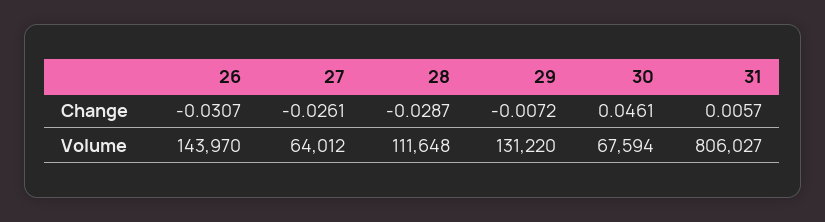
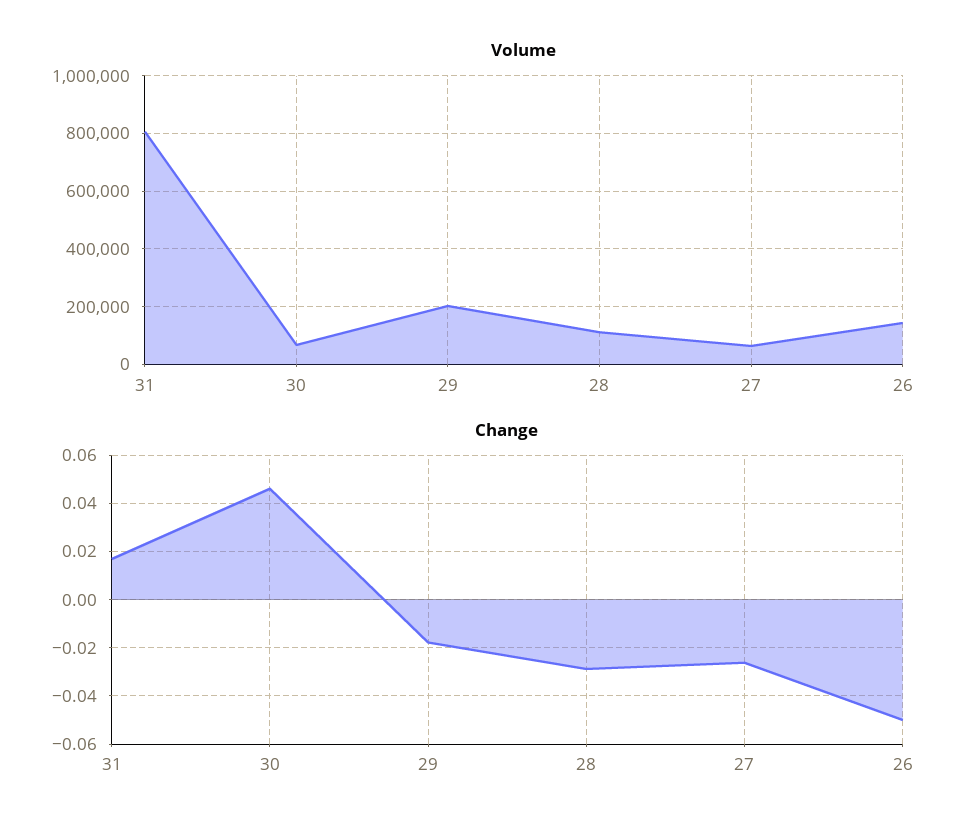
  {
    "Change": {
-     "26": -0.0307,
+     "26": -0.05,
      "27": -0.0261,
      "28": -0.0287,
-     "29": -0.0072,
+     "29": -0.0175,
      "30": 0.0461,
-     "31": 0.0057
+     "31": 0.0175
    },
    "Volume": {
      "26": 143970,
      "27": 64012,
      "28": 111648,
-     "29": 131220,
+     "29": 200000,
      "30": 67594,
      "31": 806027
    }
  }

